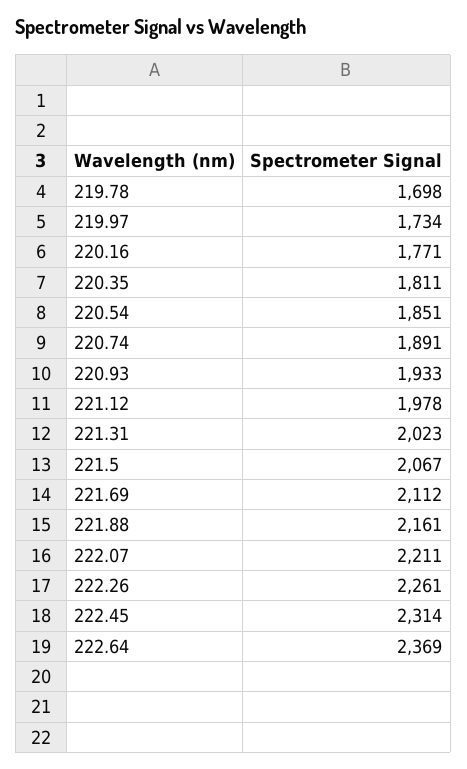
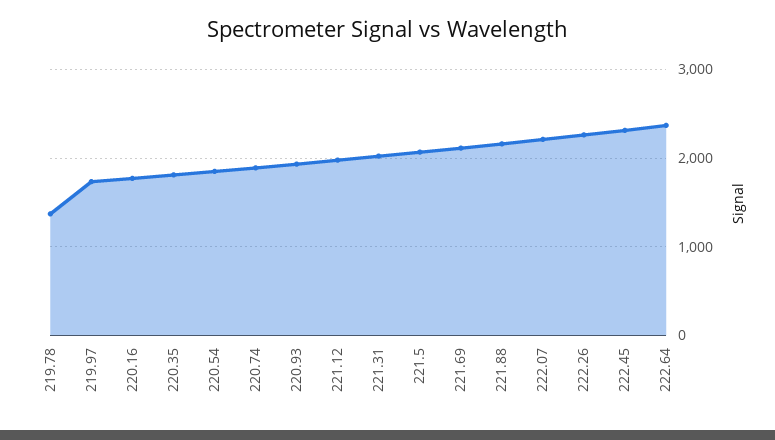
  {
-   "219.78": 1698,
+   "219.78": 1400,
    "219.97": 1734,
    "220.16": 1771,
    "220.35": 1811,
    "220.54": 1851,
    "220.74": 1891,
    "220.93": 1933,
    "221.12": 1978,
    "221.31": 2023,
    "221.5": 2067,
    "221.69": 2112,
    "221.88": 2161,
    "222.07": 2211,
    "222.26": 2261,
    "222.45": 2314,
    "222.64": 2369
  }

